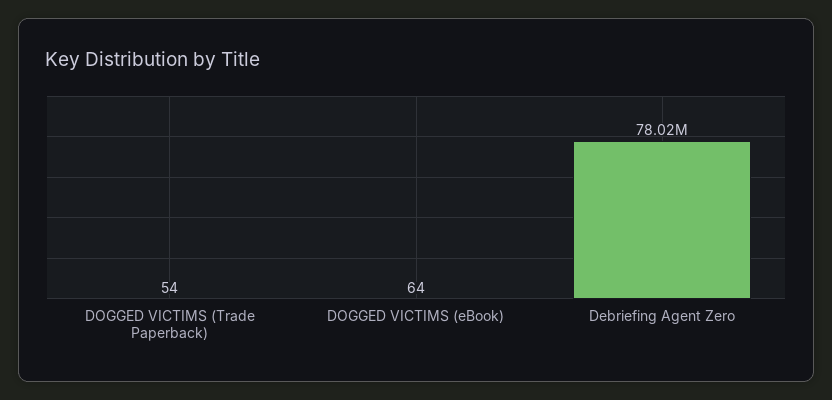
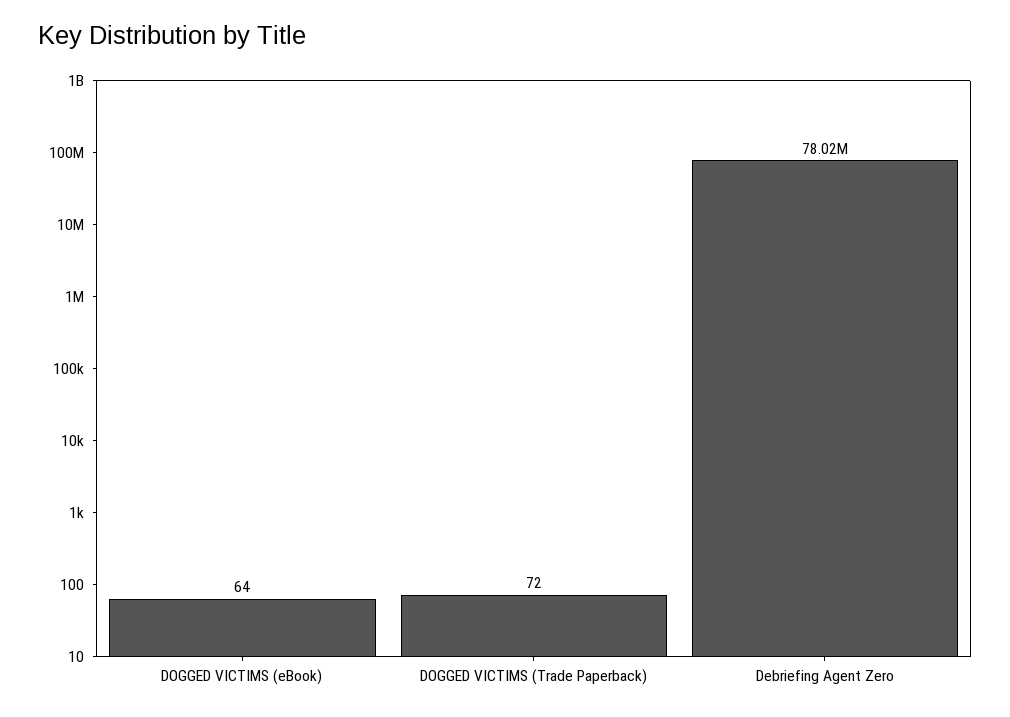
  {
-   "DOGGED VICTIMS (Trade Paperback)": 54,
+   "DOGGED VICTIMS (Trade Paperback)": 72,
    "DOGGED VICTIMS (eBook)": 64,
    "Debriefing Agent Zero": 78020000
  }

